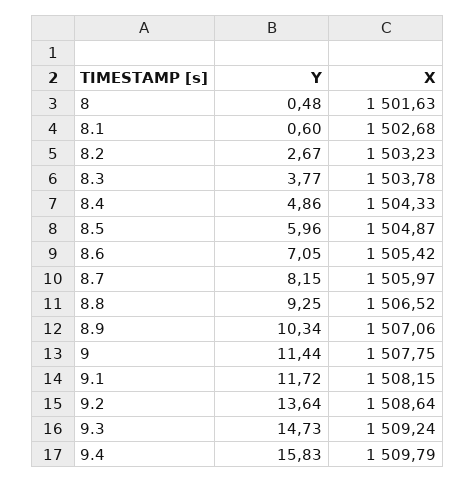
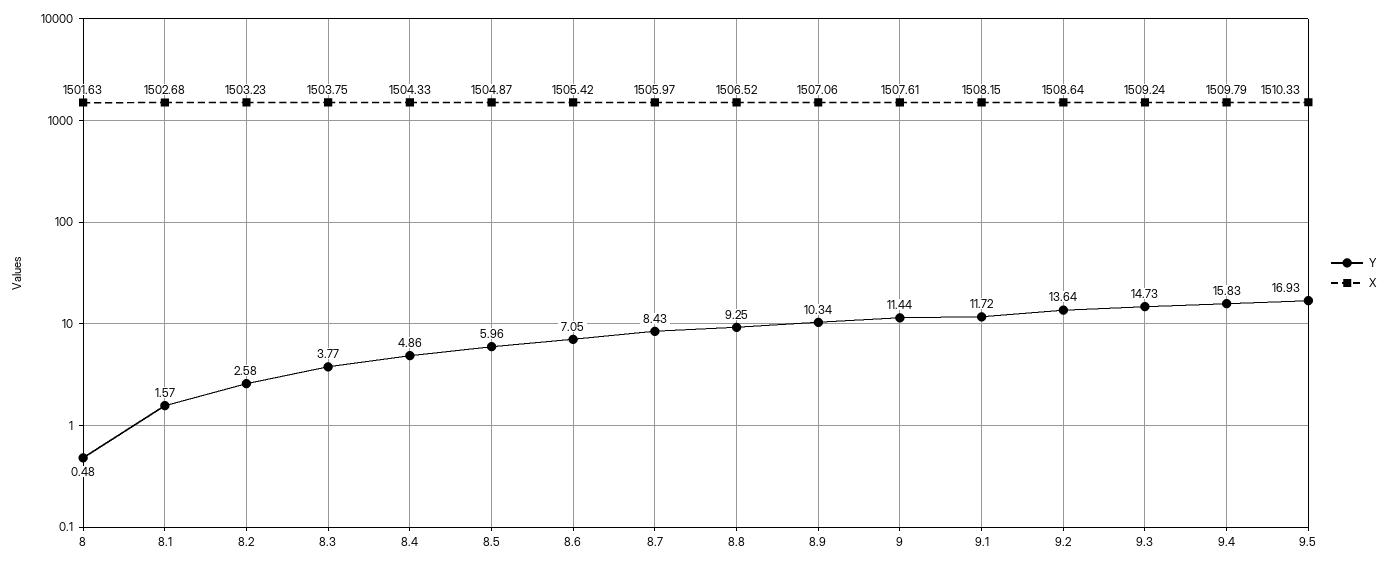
  {
    "Y": {
      "8": 0.48,
-     "8.1": 0.6,
+     "8.1": 1.57,
-     "8.2": 2.67,
+     "8.2": 2.58,
      "8.3": 3.77,
      "8.4": 4.86,
      "8.5": 5.96,
      "8.6": 7.05,
-     "8.7": 8.15,
+     "8.7": 8.43,
      "8.8": 9.25,
      "8.9": 10.34,
      "9": 11.44,
      "9.1": 11.72,
      "9.2": 13.64,
      "9.3": 14.73,
-     "9.4": 15.83
+     "9.4": 15.83,
+     "9.5": 16.93
    },
    "X": {
      "8": 1501.63,
      "8.1": 1502.68,
      "8.2": 1503.23,
-     "8.3": 1503.78,
+     "8.3": 1503.75,
      "8.4": 1504.33,
      "8.5": 1504.87,
      "8.6": 1505.42,
      "8.7": 1505.97,
      "8.8": 1506.52,
      "8.9": 1507.06,
-     "9": 1507.75,
+     "9": 1507.61,
      "9.1": 1508.15,
      "9.2": 1508.64,
      "9.3": 1509.24,
-     "9.4": 1509.79
+     "9.4": 1509.79,
+     "9.5": 1510.33
    }
  }

